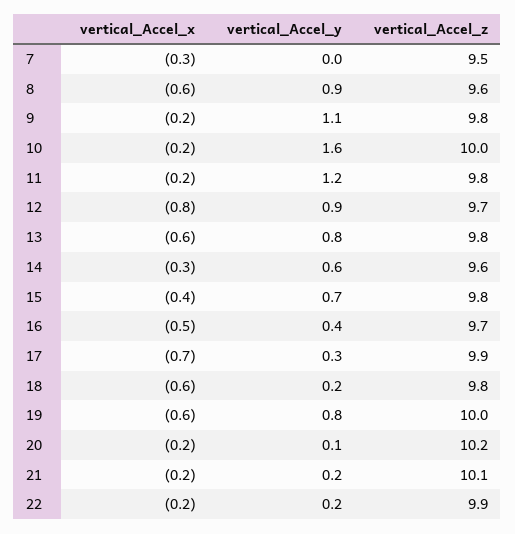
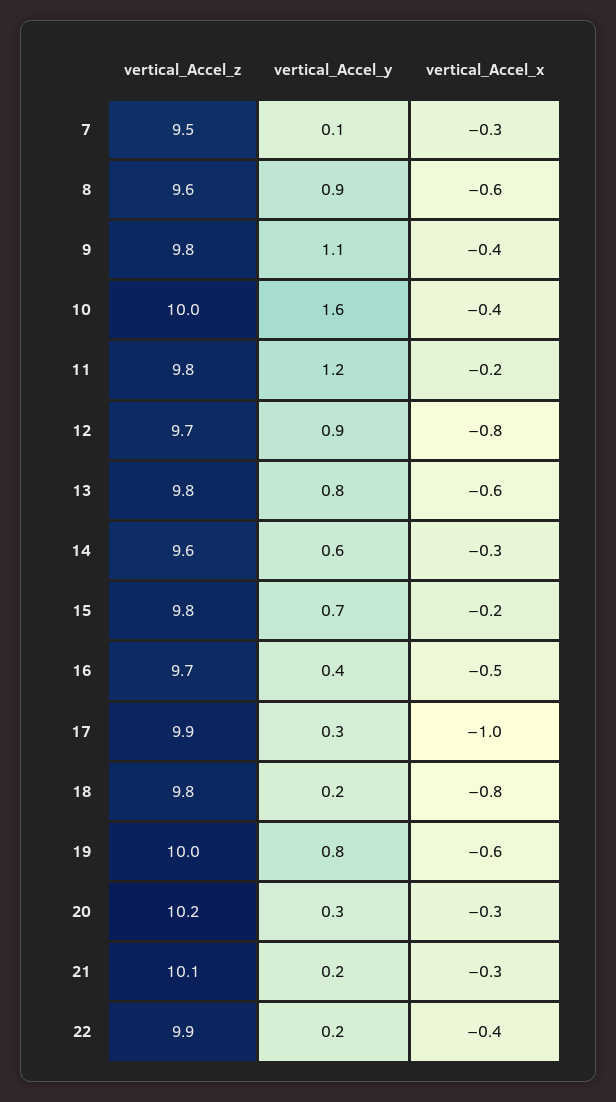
  {
    "vertical_Accel_x": {
      "7": -0.3,
      "8": -0.6,
-     "9": -0.2,
+     "9": -0.4,
-     "10": -0.2,
+     "10": -0.4,
      "11": -0.2,
      "12": -0.8,
      "13": -0.6,
      "14": -0.3,
-     "15": -0.4,
+     "15": -0.2,
      "16": -0.5,
-     "17": -0.7,
+     "17": -1,
-     "18": -0.6,
+     "18": -0.8,
      "19": -0.6,
-     "20": -0.2,
+     "20": -0.3,
-     "21": -0.2,
+     "21": -0.3,
-     "22": -0.2
+     "22": -0.4
    },
    "vertical_Accel_y": {
-     "7": 0,
+     "7": 0.1,
      "8": 0.9,
      "9": 1.1,
      "10": 1.6,
      "11": 1.2,
      "12": 0.9,
      "13": 0.8,
      "14": 0.6,
      "15": 0.7,
      "16": 0.4,
      "17": 0.3,
      "18": 0.2,
      "19": 0.8,
-     "20": 0.1,
+     "20": 0.3,
      "21": 0.2,
      "22": 0.2
    },
    "vertical_Accel_z": {
      "7": 9.5,
      "8": 9.6,
      "9": 9.8,
      "10": 10,
      "11": 9.8,
      "12": 9.7,
      "13": 9.8,
      "14": 9.6,
      "15": 9.8,
      "16": 9.7,
      "17": 9.9,
      "18": 9.8,
      "19": 10,
      "20": 10.2,
      "21": 10.1,
      "22": 9.9
    }
  }

